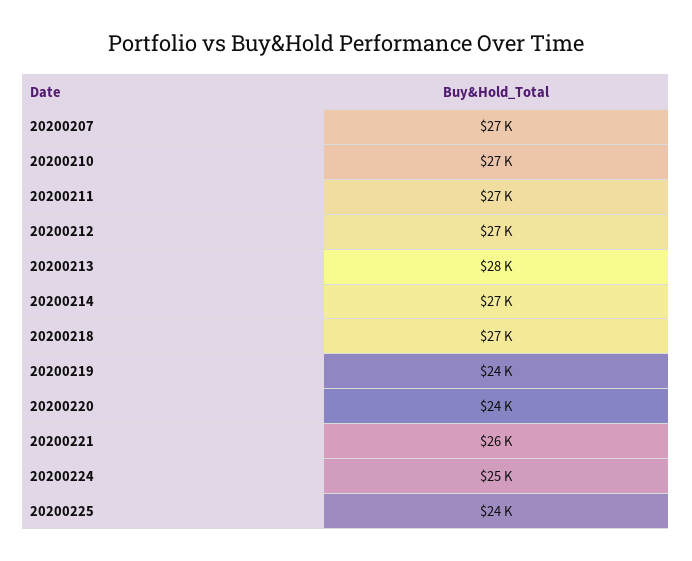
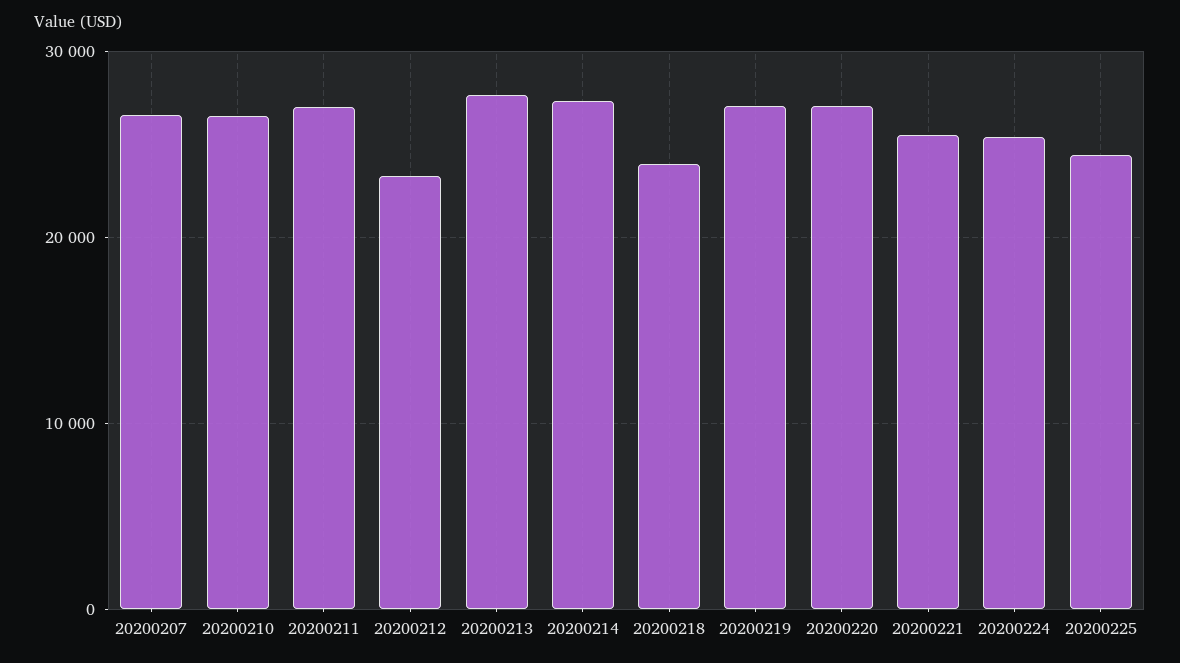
  {
    "20200207": 27000,
    "20200210": 27000,
    "20200211": 27000,
-   "20200212": 27000,
+   "20200212": 23000,
    "20200213": 28000,
    "20200214": 27000,
-   "20200218": 27000,
+   "20200218": 24000,
-   "20200219": 24000,
+   "20200219": 27000,
-   "20200220": 24000,
+   "20200220": 27000,
    "20200221": 26000,
    "20200224": 25000,
    "20200225": 24000
  }

